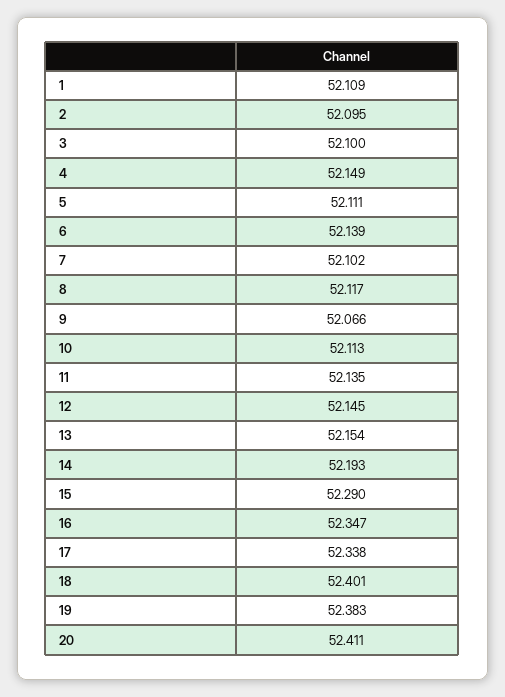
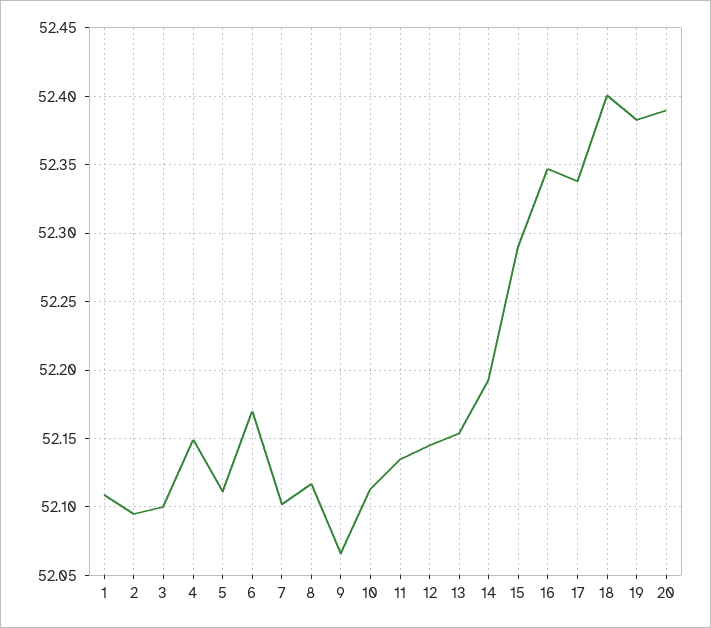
  {
    "1": 52.109,
    "2": 52.095,
    "3": 52.1,
    "4": 52.149,
    "5": 52.111,
-   "6": 52.139,
+   "6": 52.17,
    "7": 52.102,
    "8": 52.117,
    "9": 52.066,
    "10": 52.113,
    "11": 52.135,
    "12": 52.145,
    "13": 52.154,
    "14": 52.193,
    "15": 52.29,
    "16": 52.347,
    "17": 52.338,
    "18": 52.401,
    "19": 52.383,
-   "20": 52.411
+   "20": 52.39
  }

